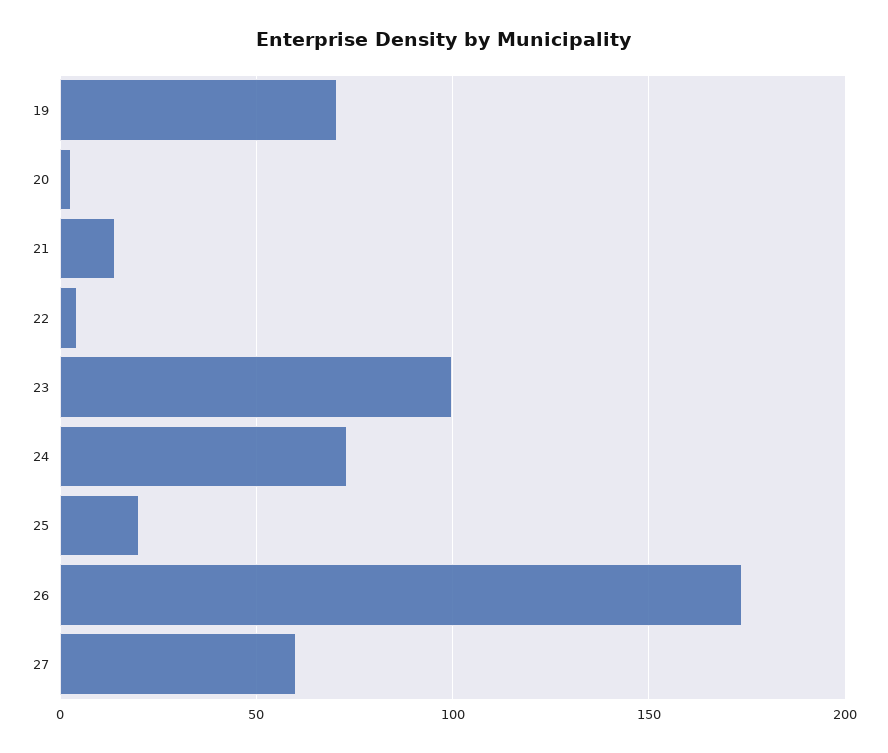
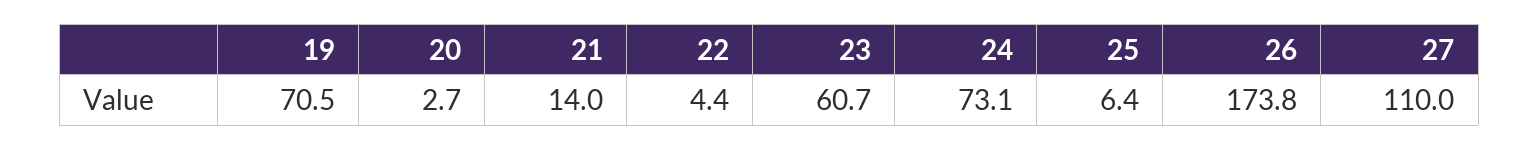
  {
    "19": 70.5,
    "20": 2.7,
    "21": 14,
    "22": 4.4,
-   "23": 100,
+   "23": 60.7,
    "24": 73.1,
-   "25": 20,
+   "25": 6.4,
    "26": 173.8,
-   "27": 60
+   "27": 110
  }

